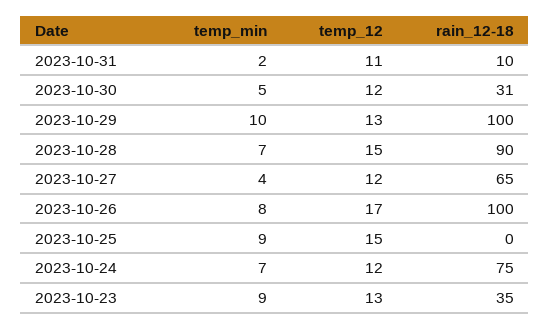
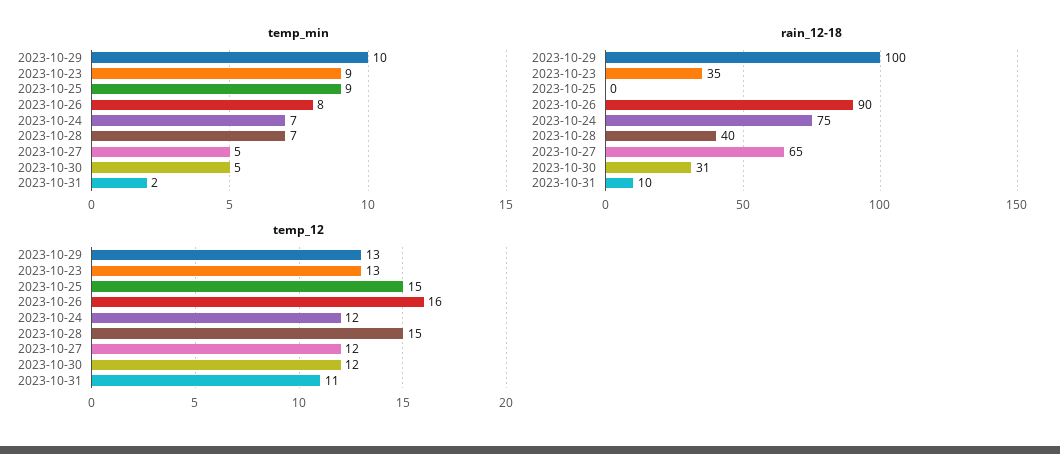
  {
    "temp_min": {
      "2023-10-31": 2,
      "2023-10-30": 5,
      "2023-10-29": 10,
      "2023-10-28": 7,
-     "2023-10-27": 4,
+     "2023-10-27": 5,
      "2023-10-26": 8,
      "2023-10-25": 9,
      "2023-10-24": 7,
      "2023-10-23": 9
    },
    "temp_12": {
      "2023-10-31": 11,
      "2023-10-30": 12,
      "2023-10-29": 13,
      "2023-10-28": 15,
      "2023-10-27": 12,
-     "2023-10-26": 17,
+     "2023-10-26": 16,
      "2023-10-25": 15,
      "2023-10-24": 12,
      "2023-10-23": 13
    },
    "rain_12-18": {
      "2023-10-31": 10,
      "2023-10-30": 31,
      "2023-10-29": 100,
-     "2023-10-28": 90,
+     "2023-10-28": 40,
      "2023-10-27": 65,
-     "2023-10-26": 100,
+     "2023-10-26": 90,
      "2023-10-25": 0,
      "2023-10-24": 75,
      "2023-10-23": 35
    }
  }

